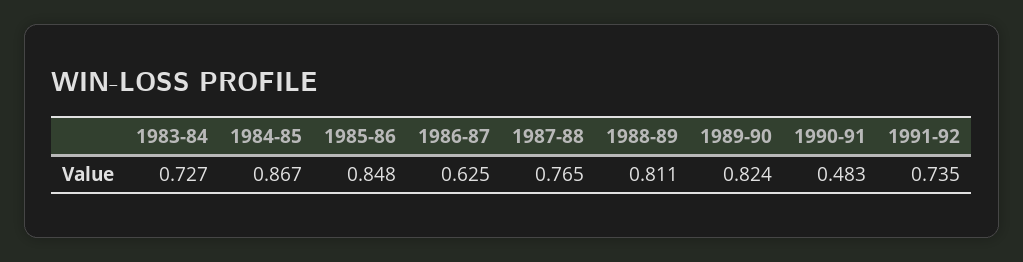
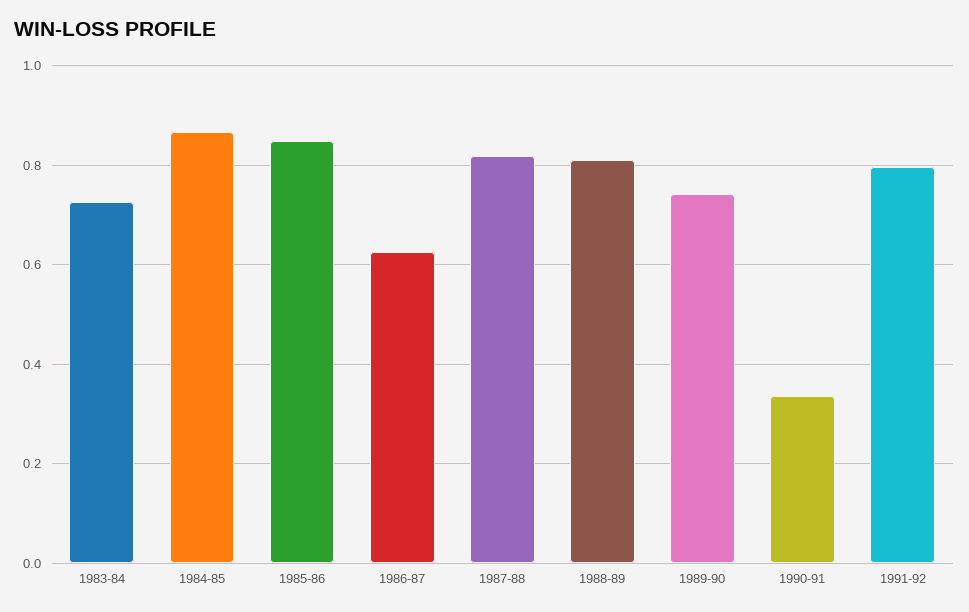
  {
    "1983-84": 0.727,
    "1984-85": 0.867,
    "1985-86": 0.848,
    "1986-87": 0.625,
-   "1987-88": 0.765,
+   "1987-88": 0.82,
    "1988-89": 0.811,
-   "1989-90": 0.824,
+   "1989-90": 0.74,
-   "1990-91": 0.483,
+   "1990-91": 0.34,
-   "1991-92": 0.735
+   "1991-92": 0.8
  }

